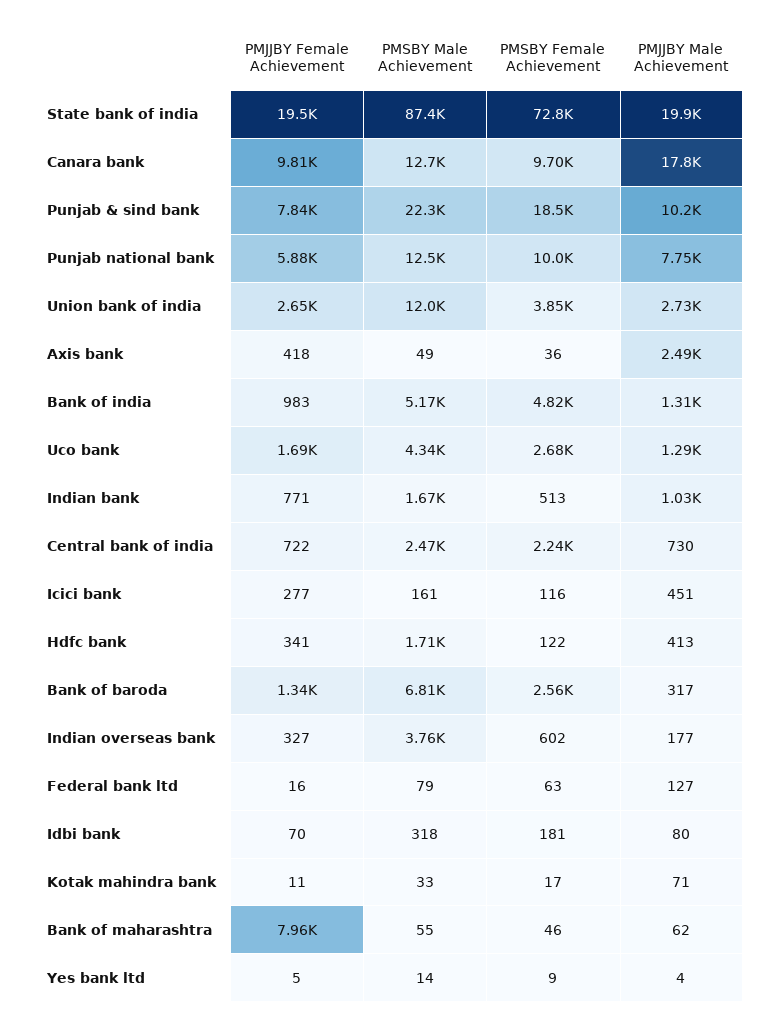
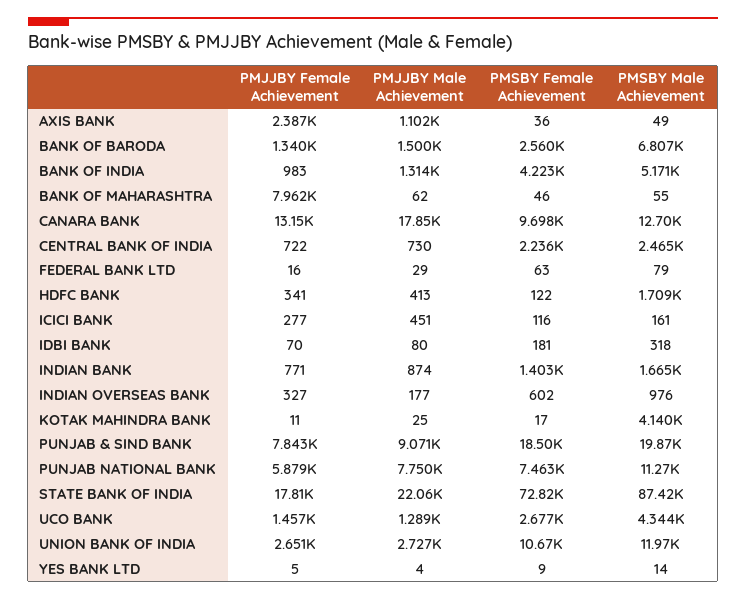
  {
    "PMJJBY Female Achievement": {
-     "State bank of india": 19500,
+     "State bank of india": 17810,
-     "Canara bank": 9810,
+     "Canara bank": 13150,
      "Punjab & sind bank": 7843,
      "Punjab national bank": 5879,
      "Union bank of india": 2651,
-     "Axis bank": 418,
+     "Axis bank": 2387,
      "Bank of india": 983,
-     "Uco bank": 1690,
+     "Uco bank": 1457,
      "Indian bank": 771,
      "Central bank of india": 722,
      "Icici bank": 277,
      "Hdfc bank": 341,
      "Bank of baroda": 1340,
      "Indian overseas bank": 327,
      "Federal bank ltd": 16,
      "Idbi bank": 70,
      "Kotak mahindra bank": 11,
      "Bank of maharashtra": 7962,
      "Yes bank ltd": 5
    },
    "PMSBY Male Achievement": {
      "State bank of india": 87420,
      "Canara bank": 12700,
-     "Punjab & sind bank": 22300,
+     "Punjab & sind bank": 19870,
-     "Punjab national bank": 12500,
+     "Punjab national bank": 11270,
      "Union bank of india": 11970,
      "Axis bank": 49,
      "Bank of india": 5171,
      "Uco bank": 4344,
      "Indian bank": 1665,
      "Central bank of india": 2465,
      "Icici bank": 161,
      "Hdfc bank": 1709,
      "Bank of baroda": 6807,
-     "Indian overseas bank": 3760,
+     "Indian overseas bank": 976,
      "Federal bank ltd": 79,
      "Idbi bank": 318,
-     "Kotak mahindra bank": 33,
+     "Kotak mahindra bank": 4140,
      "Bank of maharashtra": 55,
      "Yes bank ltd": 14
    },
    "PMSBY Female Achievement": {
      "State bank of india": 72820,
      "Canara bank": 9698,
      "Punjab & sind bank": 18500,
-     "Punjab national bank": 10000,
+     "Punjab national bank": 7463,
-     "Union bank of india": 3850,
+     "Union bank of india": 10670,
      "Axis bank": 36,
-     "Bank of india": 4820,
+     "Bank of india": 4223,
      "Uco bank": 2677,
-     "Indian bank": 513,
+     "Indian bank": 1403,
      "Central bank of india": 2236,
      "Icici bank": 116,
      "Hdfc bank": 122,
      "Bank of baroda": 2560,
      "Indian overseas bank": 602,
      "Federal bank ltd": 63,
      "Idbi bank": 181,
      "Kotak mahindra bank": 17,
      "Bank of maharashtra": 46,
      "Yes bank ltd": 9
    },
    "PMJJBY Male Achievement": {
-     "State bank of india": 19900,
+     "State bank of india": 22060,
      "Canara bank": 17850,
-     "Punjab & sind bank": 10200,
+     "Punjab & sind bank": 9071,
      "Punjab national bank": 7750,
      "Union bank of india": 2727,
-     "Axis bank": 2490,
+     "Axis bank": 1102,
      "Bank of india": 1314,
      "Uco bank": 1289,
-     "Indian bank": 1030,
+     "Indian bank": 874,
      "Central bank of india": 730,
      "Icici bank": 451,
      "Hdfc bank": 413,
-     "Bank of baroda": 317,
+     "Bank of baroda": 1500,
      "Indian overseas bank": 177,
-     "Federal bank ltd": 127,
+     "Federal bank ltd": 29,
      "Idbi bank": 80,
-     "Kotak mahindra bank": 71,
+     "Kotak mahindra bank": 25,
      "Bank of maharashtra": 62,
      "Yes bank ltd": 4
    }
  }

